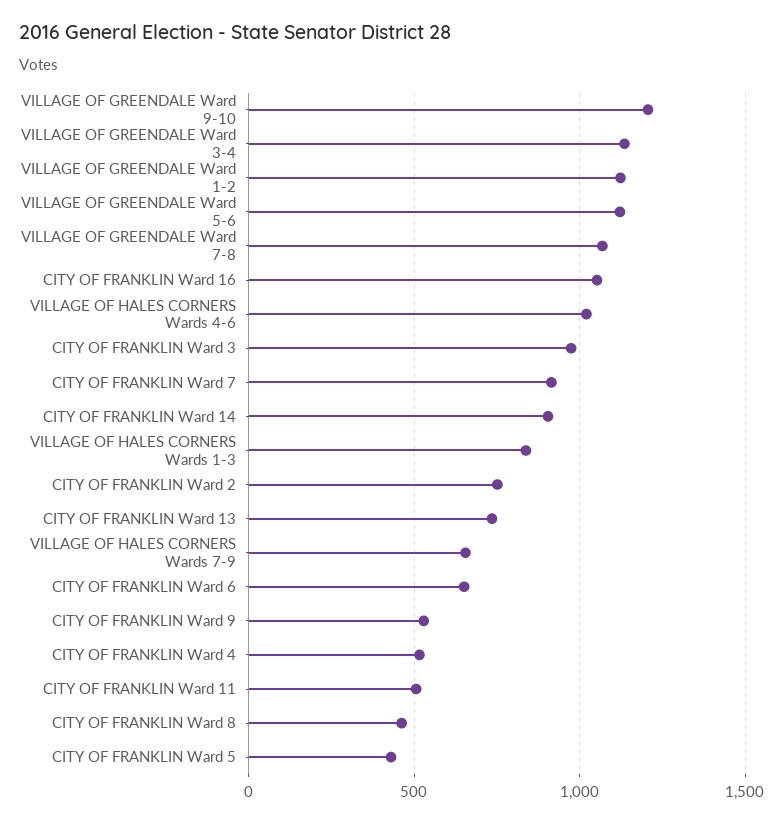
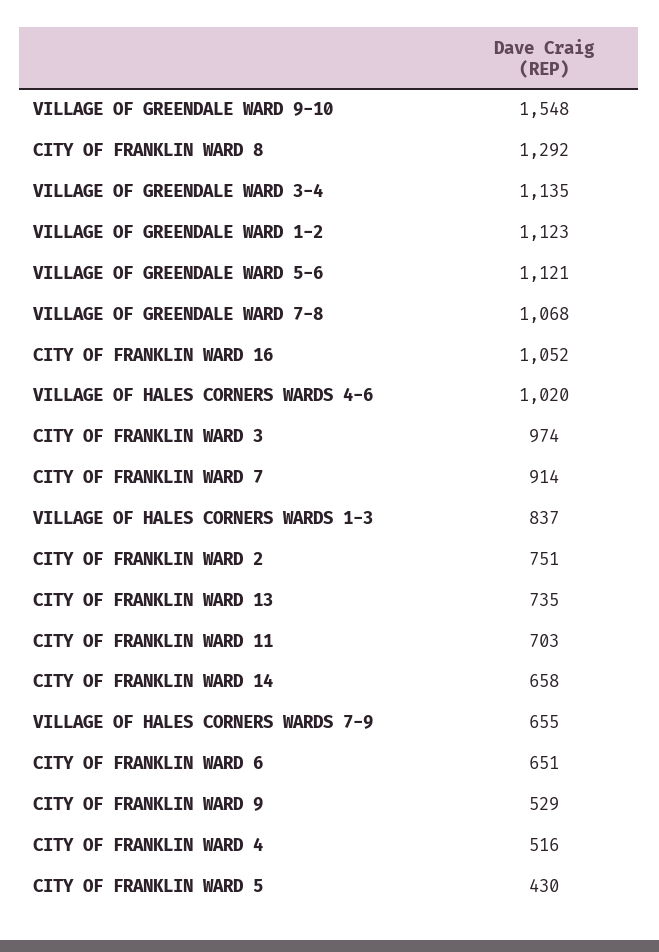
  {
-   "VILLAGE OF GREENDALE Ward 9-10": 1200,
+   "VILLAGE OF GREENDALE Ward 9-10": 1548,
    "VILLAGE OF GREENDALE Ward 3-4": 1135,
    "VILLAGE OF GREENDALE Ward 1-2": 1123,
    "VILLAGE OF GREENDALE Ward 5-6": 1121,
    "VILLAGE OF GREENDALE Ward 7-8": 1068,
    "CITY OF FRANKLIN Ward 16": 1052,
    "VILLAGE OF HALES CORNERS Wards 4-6": 1020,
    "CITY OF FRANKLIN Ward 3": 974,
    "CITY OF FRANKLIN Ward 7": 914,
-   "CITY OF FRANKLIN Ward 14": 900,
+   "CITY OF FRANKLIN Ward 14": 658,
    "VILLAGE OF HALES CORNERS Wards 1-3": 837,
    "CITY OF FRANKLIN Ward 2": 751,
    "CITY OF FRANKLIN Ward 13": 735,
    "VILLAGE OF HALES CORNERS Wards 7-9": 655,
    "CITY OF FRANKLIN Ward 6": 651,
    "CITY OF FRANKLIN Ward 9": 529,
    "CITY OF FRANKLIN Ward 4": 516,
-   "CITY OF FRANKLIN Ward 11": 500,
+   "CITY OF FRANKLIN Ward 11": 703,
-   "CITY OF FRANKLIN Ward 8": 450,
+   "CITY OF FRANKLIN Ward 8": 1292,
    "CITY OF FRANKLIN Ward 5": 430
  }

